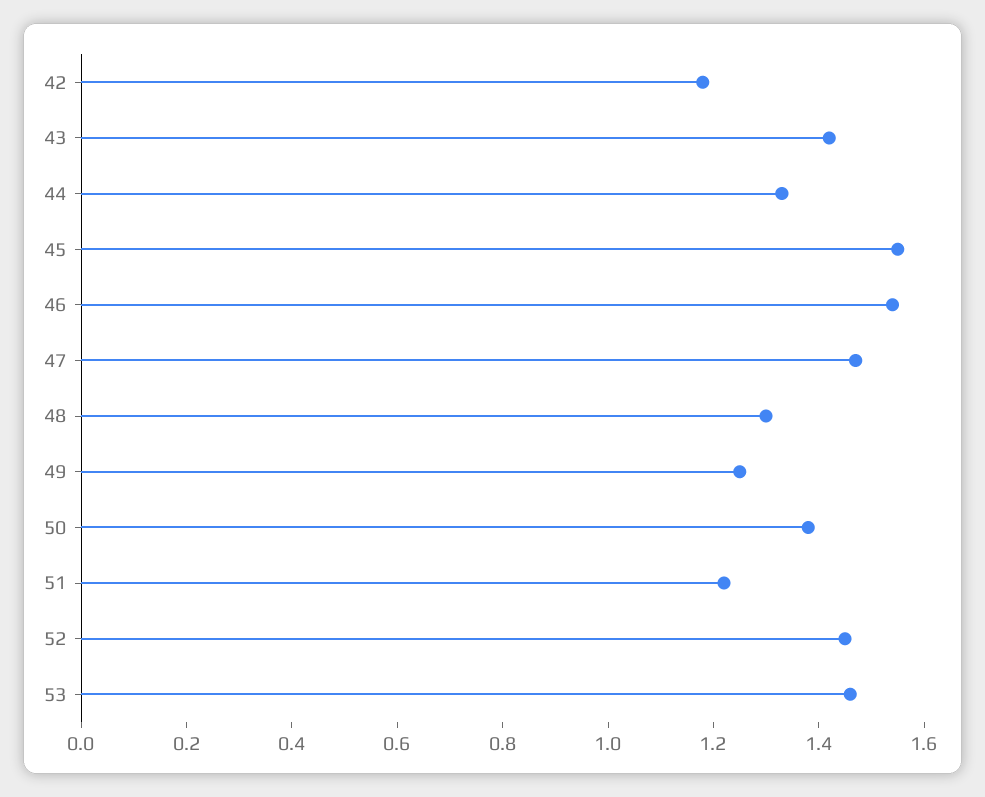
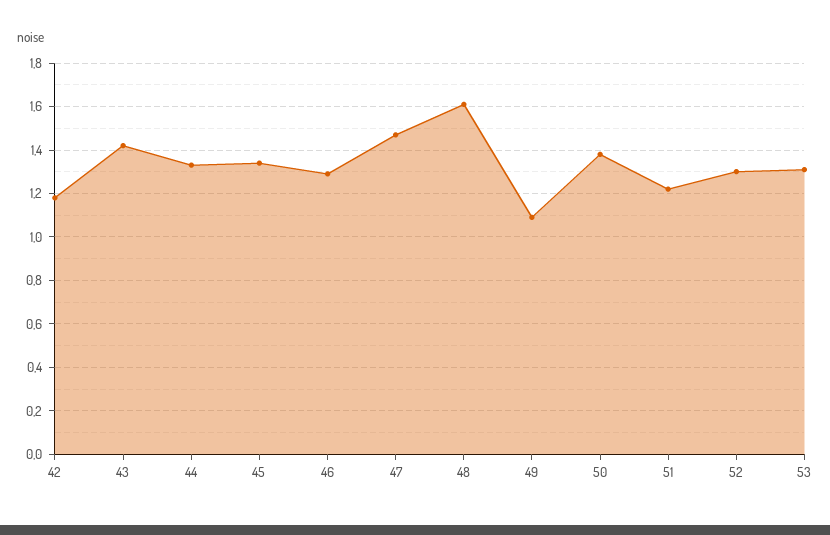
  {
    "42": 1.2,
    "43": 1.4,
    "44": 1.35,
-   "45": 1.55,
+   "45": 1.35,
-   "46": 1.55,
+   "46": 1.3,
    "47": 1.45,
-   "48": 1.3,
+   "48": 1.6,
-   "49": 1.25,
+   "49": 1.1,
    "50": 1.4,
    "51": 1.2,
-   "52": 1.45,
+   "52": 1.3,
-   "53": 1.45
+   "53": 1.3
  }

